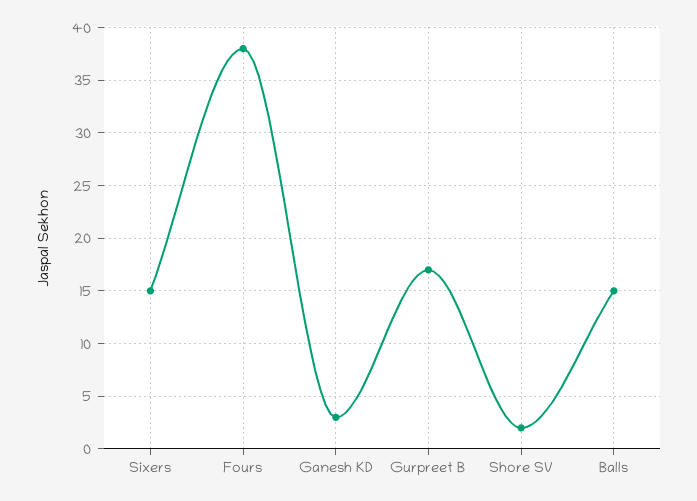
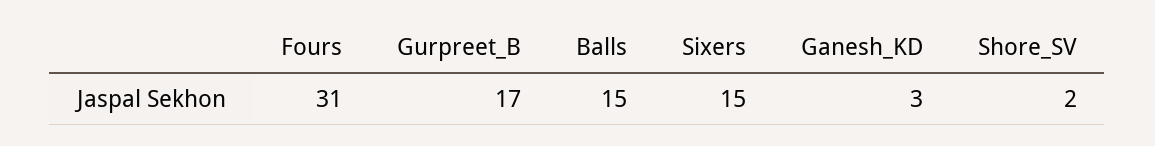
  {
    "Sixers": 15,
-   "Fours": 38,
+   "Fours": 31,
    "Ganesh KD": 3,
    "Gurpreet B": 17,
    "Shore SV": 2,
    "Balls": 15
  }

